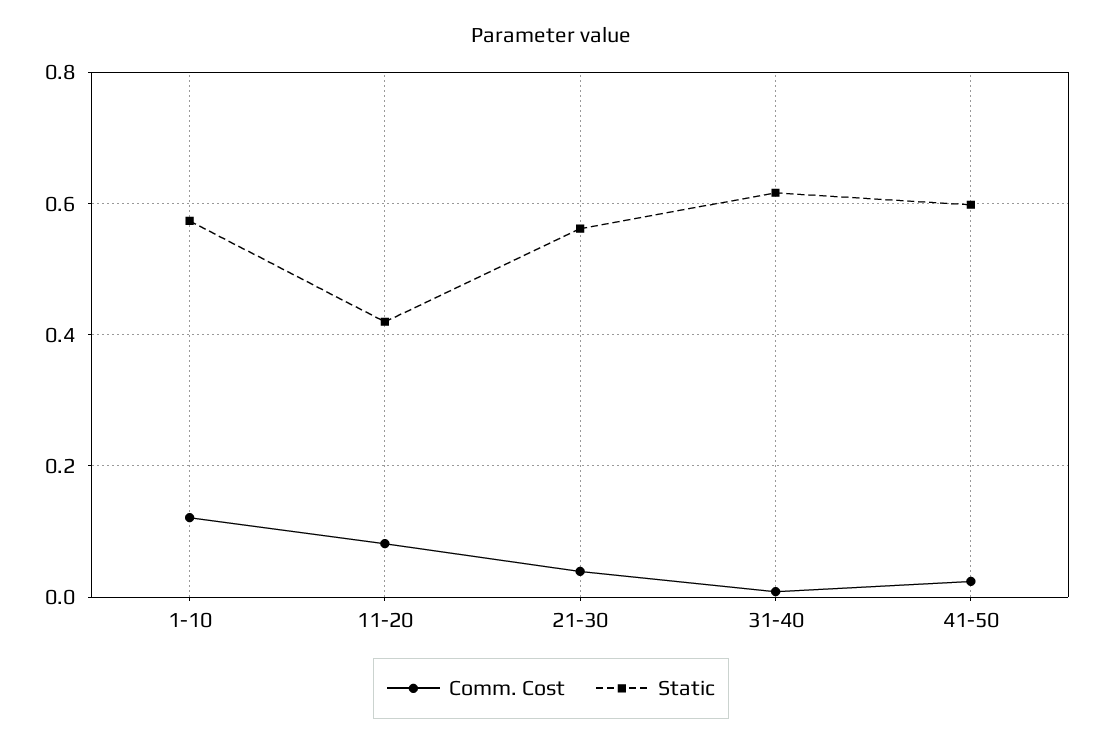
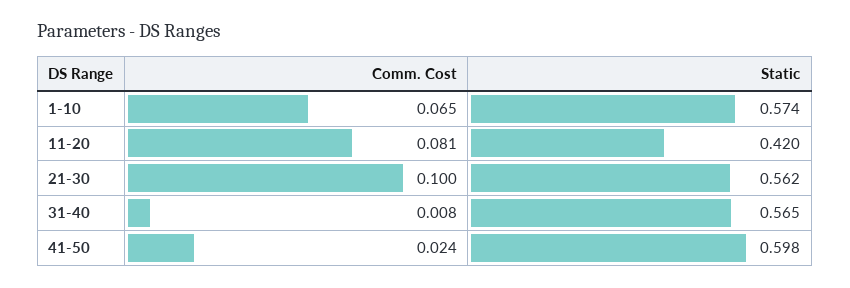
  {
    "Comm. Cost": {
-     "1-10": 0.12,
+     "1-10": 0.065,
      "11-20": 0.081,
-     "21-30": 0.04,
+     "21-30": 0.1,
      "31-40": 0.008,
      "41-50": 0.024
    },
    "Static": {
      "1-10": 0.574,
      "11-20": 0.42,
      "21-30": 0.562,
-     "31-40": 0.62,
+     "31-40": 0.565,
      "41-50": 0.598
    }
  }

